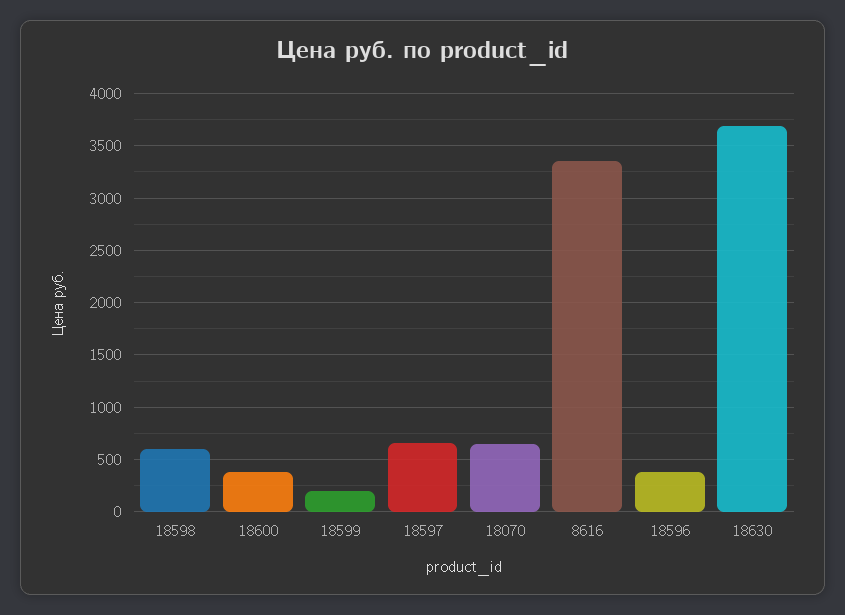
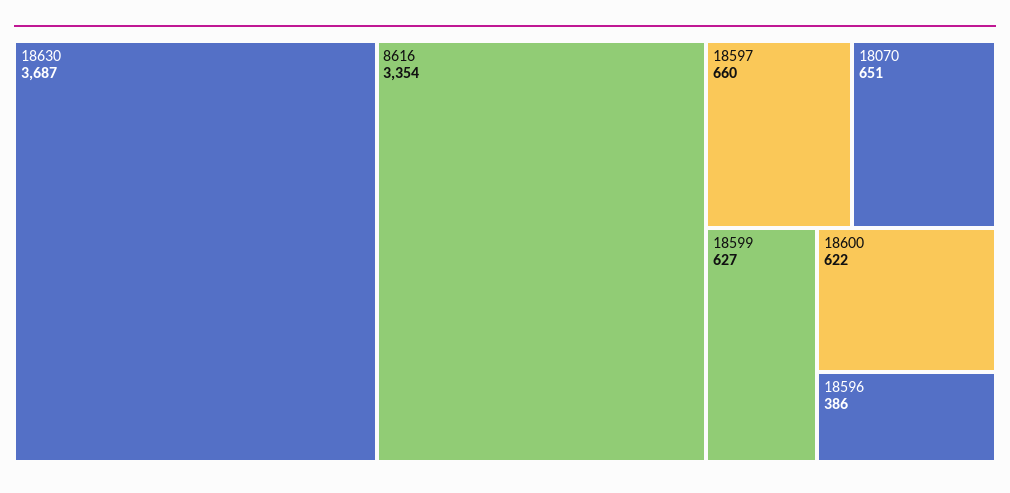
  {
-   "18598": 600,
-   "18600": 400,
+   "18600": 622,
-   "18599": 200,
+   "18599": 627,
    "18597": 660,
    "18070": 651,
    "8616": 3354,
    "18596": 386,
    "18630": 3687
  }

